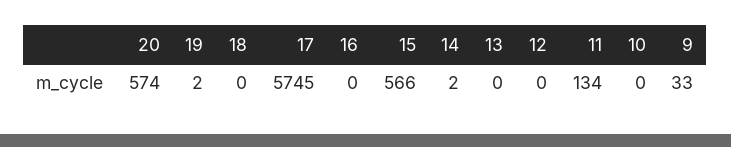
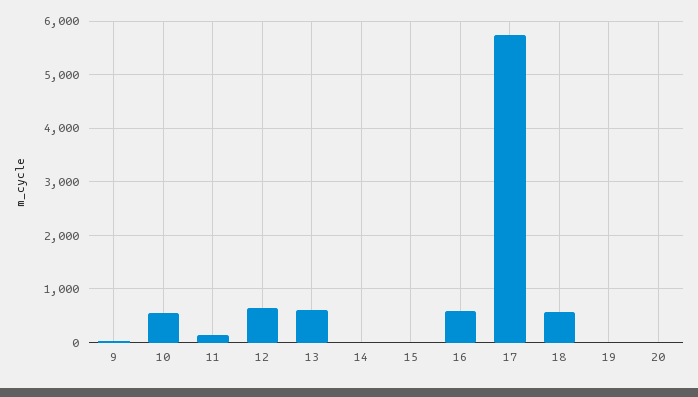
  {
-   "20": 574,
+   "20": 0,
    "19": 2,
-   "18": 0,
+   "18": 600,
    "17": 5745,
-   "16": 0,
+   "16": 600,
-   "15": 566,
+   "15": 0,
    "14": 2,
-   "13": 0,
+   "13": 600,
-   "12": 0,
+   "12": 600,
    "11": 134,
-   "10": 0,
+   "10": 600,
    "9": 33
  }

